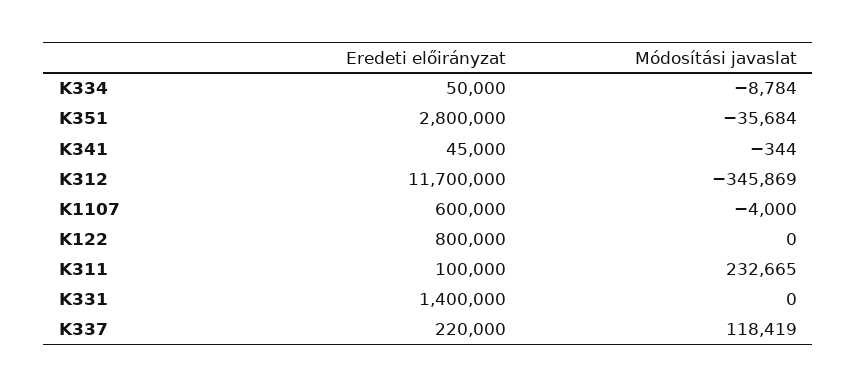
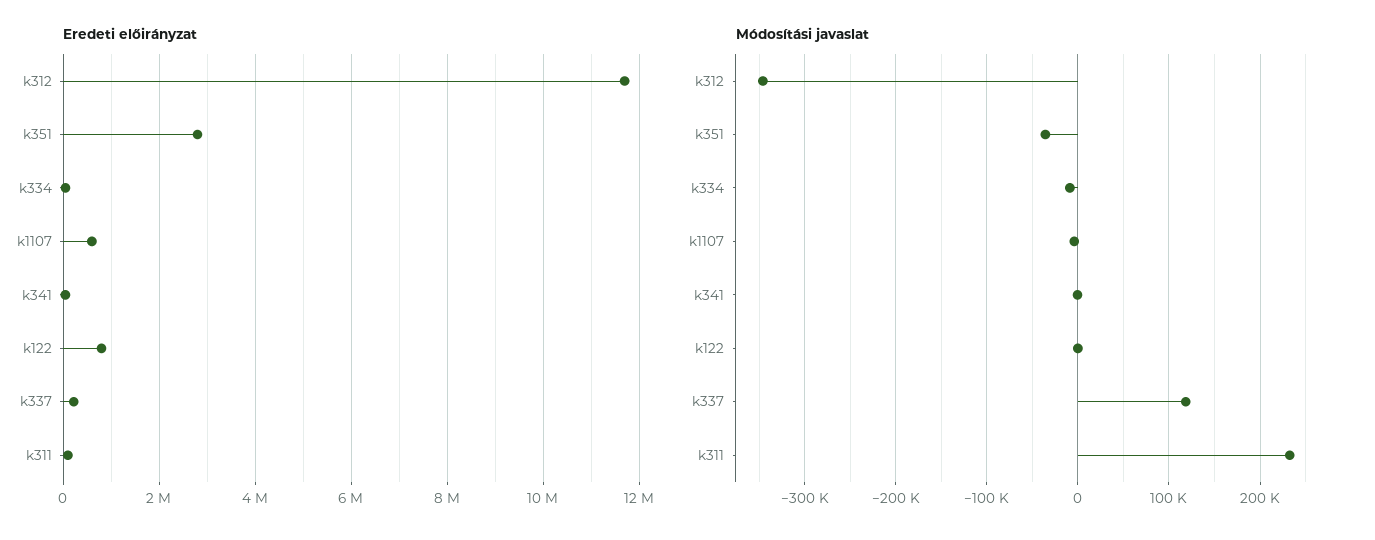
  {
    "Eredeti előirányzat": {
      "K334": 50000,
      "K351": 2800000,
      "K341": 45000,
      "K312": 11700000,
      "K1107": 600000,
      "K122": 800000,
      "K311": 100000,
-     "K331": 1400000,
      "K337": 220000
    },
    "Módosítási javaslat": {
      "K334": -8784,
      "K351": -35684,
      "K341": -344,
      "K312": -345869,
      "K1107": -4000,
      "K122": 0,
      "K311": 232665,
-     "K331": 0,
      "K337": 118419
    }
  }

